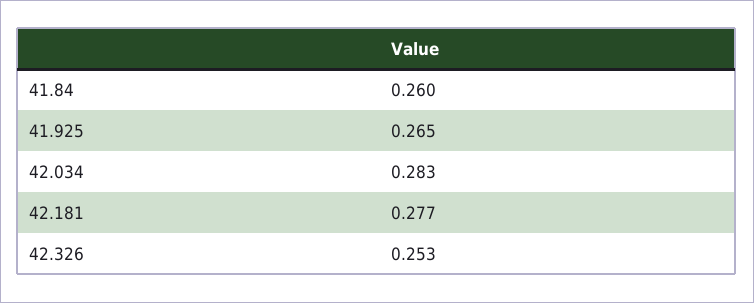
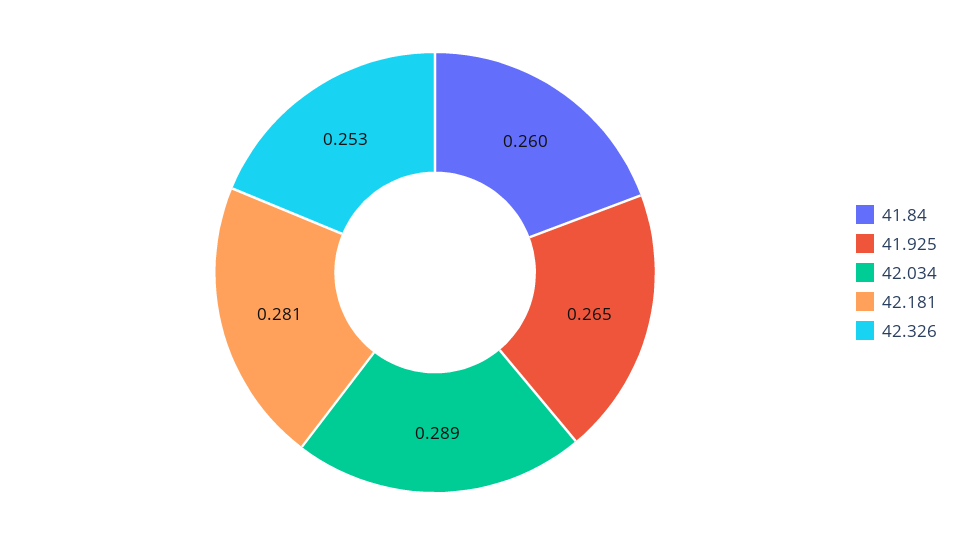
  {
    "41.84": 0.26,
    "41.925": 0.265,
-   "42.034": 0.283,
+   "42.034": 0.289,
-   "42.181": 0.277,
+   "42.181": 0.281,
    "42.326": 0.253
  }

